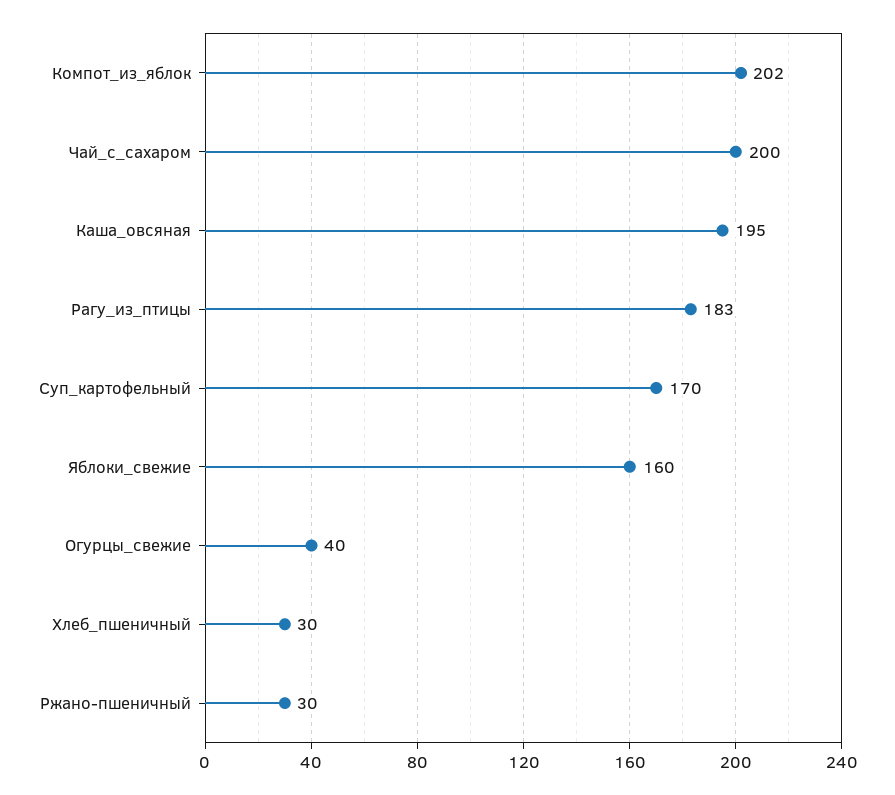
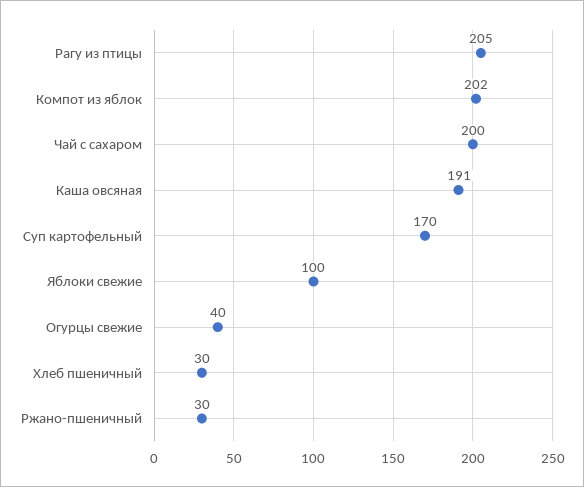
  {
    "Компот_из_яблок": 202,
    "Чай_с_сахаром": 200,
-   "Каша_овсяная": 195,
+   "Каша_овсяная": 191,
-   "Рагу_из_птицы": 183,
+   "Рагу_из_птицы": 205,
    "Суп_картофельный": 170,
-   "Яблоки_свежие": 160,
+   "Яблоки_свежие": 100,
    "Огурцы_свежие": 40,
    "Хлеб_пшеничный": 30,
    "Ржано-пшеничный": 30
  }

